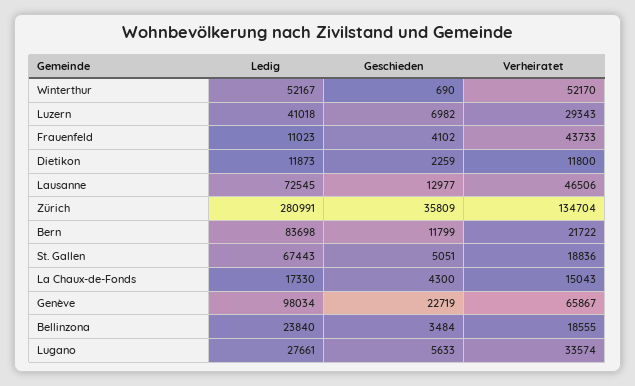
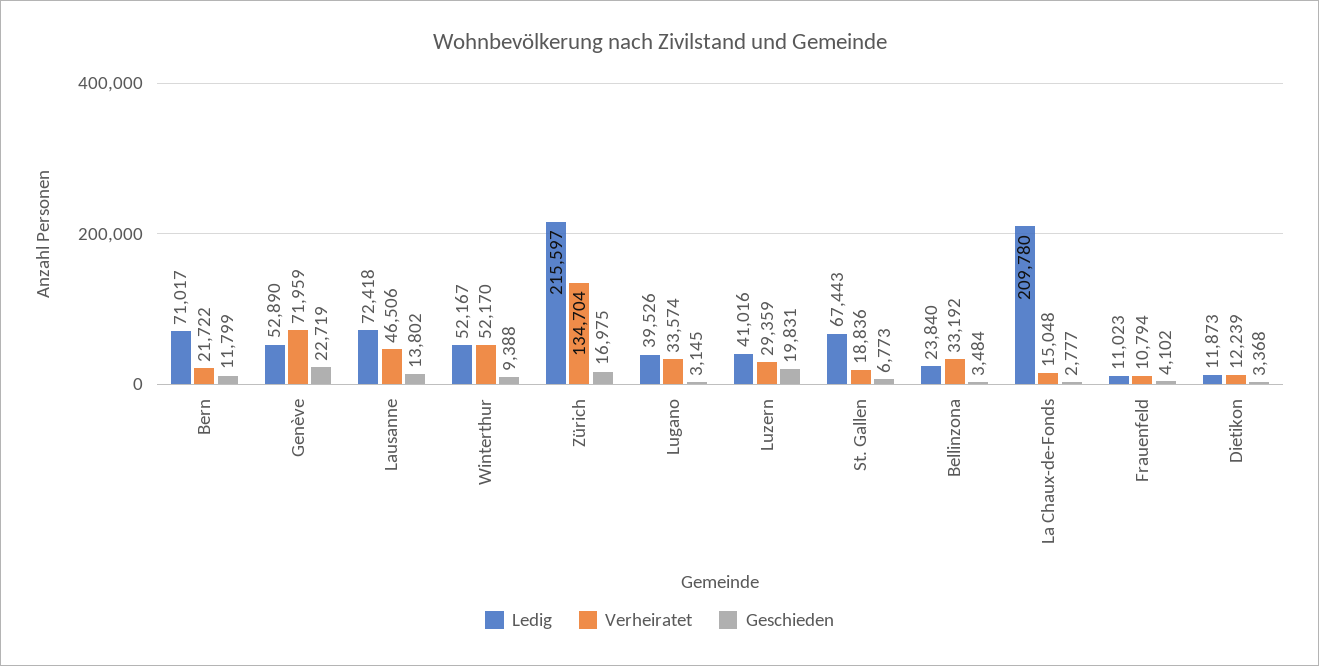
  {
    "Ledig": {
      "Winterthur": 52167,
-     "Luzern": 41018,
+     "Luzern": 41016,
      "Frauenfeld": 11023,
      "Dietikon": 11873,
-     "Lausanne": 72545,
+     "Lausanne": 72418,
-     "Zürich": 280991,
+     "Zürich": 215597,
-     "Bern": 83698,
+     "Bern": 71017,
      "St. Gallen": 67443,
-     "La Chaux-de-Fonds": 17330,
+     "La Chaux-de-Fonds": 209780,
-     "Genève": 98034,
+     "Genève": 52890,
      "Bellinzona": 23840,
-     "Lugano": 27661
+     "Lugano": 39526
    },
    "Geschieden": {
-     "Winterthur": 690,
+     "Winterthur": 9388,
-     "Luzern": 6982,
+     "Luzern": 19831,
      "Frauenfeld": 4102,
-     "Dietikon": 2259,
+     "Dietikon": 3368,
-     "Lausanne": 12977,
+     "Lausanne": 13802,
-     "Zürich": 35809,
+     "Zürich": 16975,
      "Bern": 11799,
-     "St. Gallen": 5051,
+     "St. Gallen": 6773,
-     "La Chaux-de-Fonds": 4300,
+     "La Chaux-de-Fonds": 2777,
      "Genève": 22719,
      "Bellinzona": 3484,
-     "Lugano": 5633
+     "Lugano": 3145
    },
    "Verheiratet": {
      "Winterthur": 52170,
-     "Luzern": 29343,
+     "Luzern": 29359,
-     "Frauenfeld": 43733,
+     "Frauenfeld": 10794,
-     "Dietikon": 11800,
+     "Dietikon": 12239,
      "Lausanne": 46506,
      "Zürich": 134704,
      "Bern": 21722,
      "St. Gallen": 18836,
-     "La Chaux-de-Fonds": 15043,
+     "La Chaux-de-Fonds": 15048,
-     "Genève": 65867,
+     "Genève": 71959,
-     "Bellinzona": 18555,
+     "Bellinzona": 33192,
      "Lugano": 33574
    }
  }

